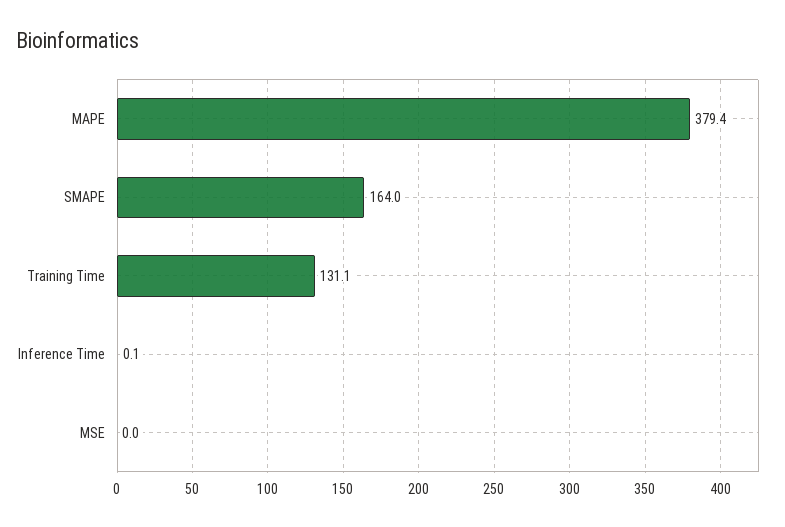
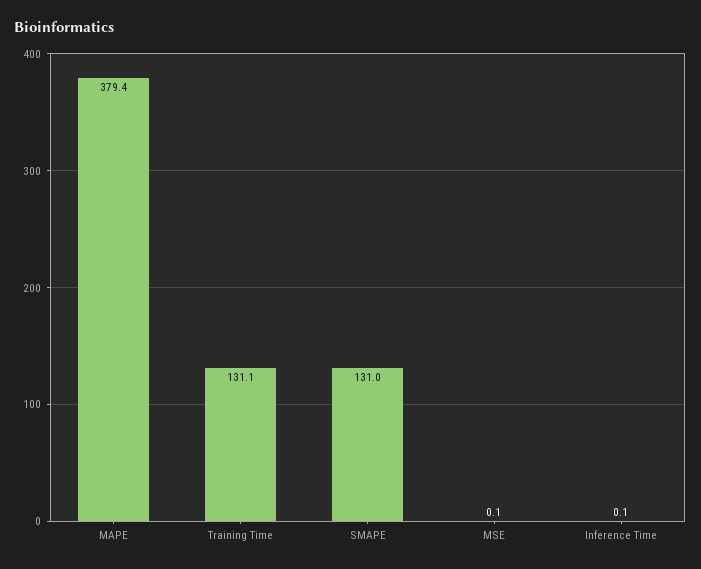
  {
    "MAPE": 379.4,
-   "SMAPE": 164,
+   "SMAPE": 131,
    "Training Time": 131.1,
    "Inference Time": 0.1,
-   "MSE": 0
+   "MSE": 0.1
  }

